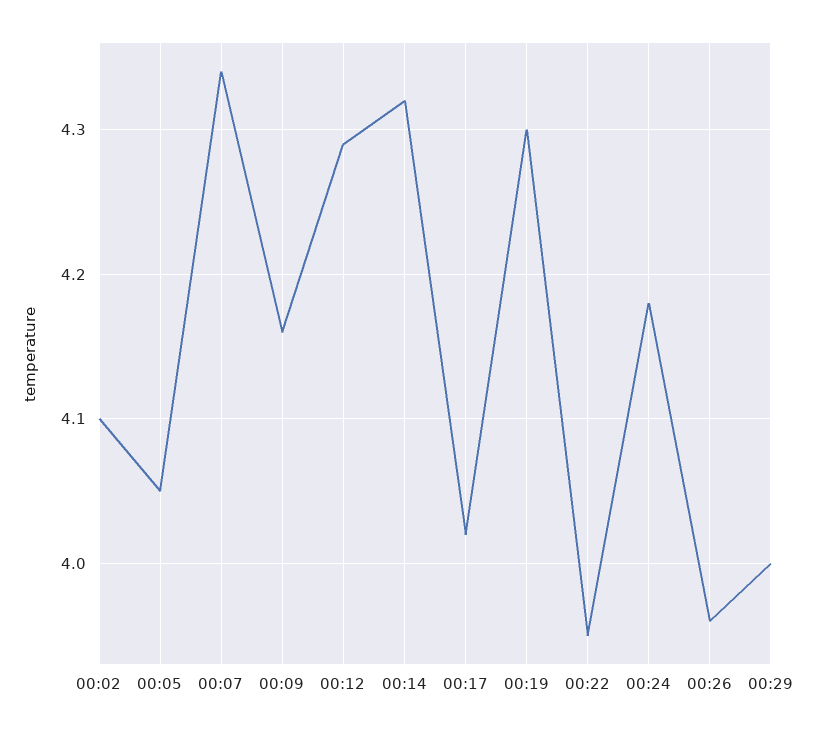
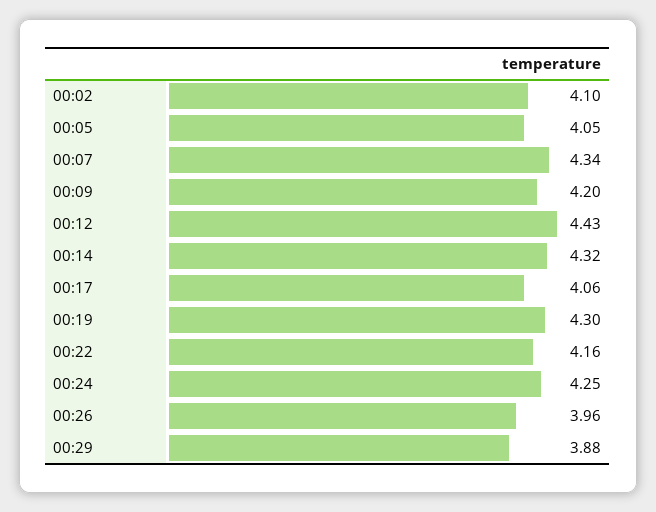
  {
    "00:02": 4.1,
    "00:05": 4.05,
    "00:07": 4.34,
-   "00:09": 4.16,
+   "00:09": 4.2,
-   "00:12": 4.29,
+   "00:12": 4.43,
    "00:14": 4.32,
-   "00:17": 4.02,
+   "00:17": 4.06,
    "00:19": 4.3,
-   "00:22": 3.95,
+   "00:22": 4.16,
-   "00:24": 4.18,
+   "00:24": 4.25,
    "00:26": 3.96,
-   "00:29": 4
+   "00:29": 3.88
  }

